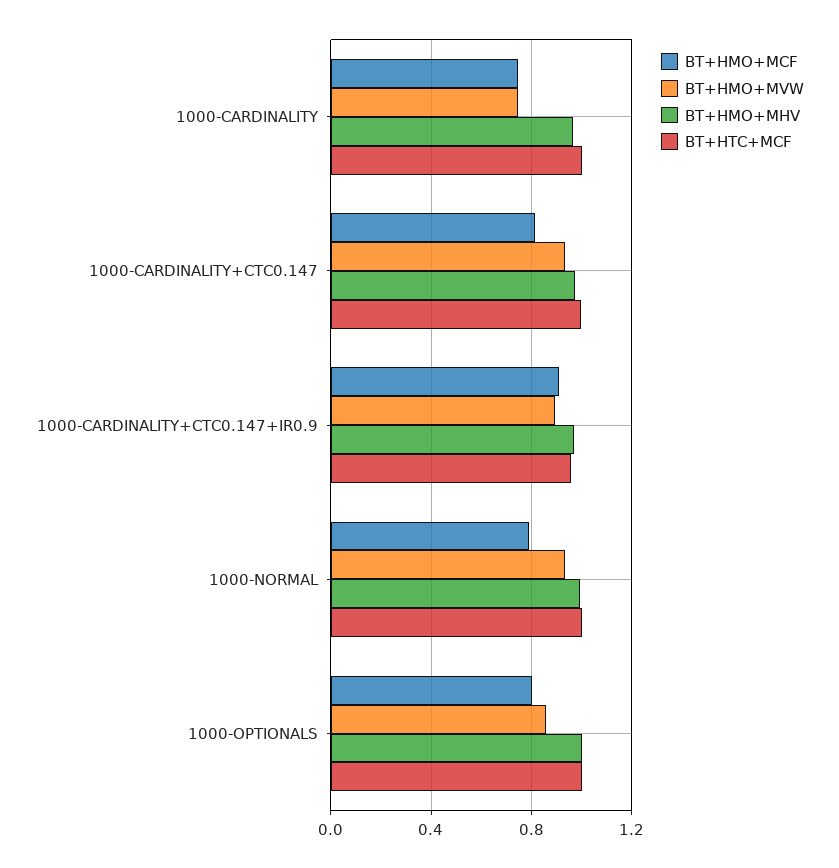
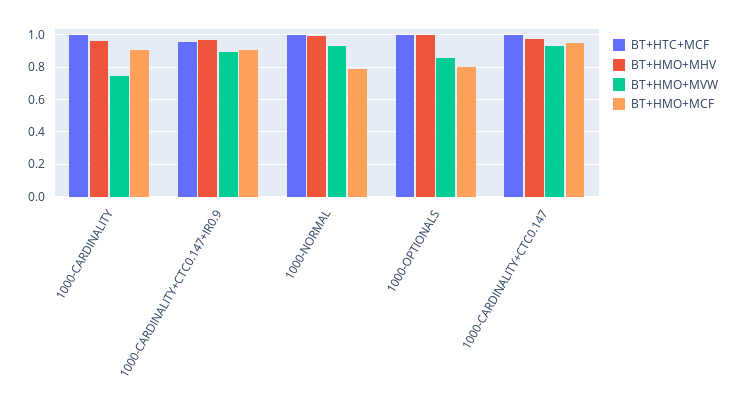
  {
    "BT+HMO+MCF": {
-     "1000-CARDINALITY": 0.75,
+     "1000-CARDINALITY": 0.9,
-     "1000-CARDINALITY+CTC0.147": 0.8,
+     "1000-CARDINALITY+CTC0.147": 0.95,
      "1000-CARDINALITY+CTC0.147+IR0.9": 0.9,
      "1000-NORMAL": 0.8,
      "1000-OPTIONALS": 0.8
    },
    "BT+HMO+MVW": {
      "1000-CARDINALITY": 0.75,
      "1000-CARDINALITY+CTC0.147": 0.95,
      "1000-CARDINALITY+CTC0.147+IR0.9": 0.9,
      "1000-NORMAL": 0.95,
      "1000-OPTIONALS": 0.85
    },
    "BT+HMO+MHV": {
      "1000-CARDINALITY": 0.95,
      "1000-CARDINALITY+CTC0.147": 0.95,
      "1000-CARDINALITY+CTC0.147+IR0.9": 0.95,
      "1000-NORMAL": 1,
      "1000-OPTIONALS": 1
    },
    "BT+HTC+MCF": {
      "1000-CARDINALITY": 1,
      "1000-CARDINALITY+CTC0.147": 1,
      "1000-CARDINALITY+CTC0.147+IR0.9": 0.95,
      "1000-NORMAL": 1,
      "1000-OPTIONALS": 1
    }
  }

